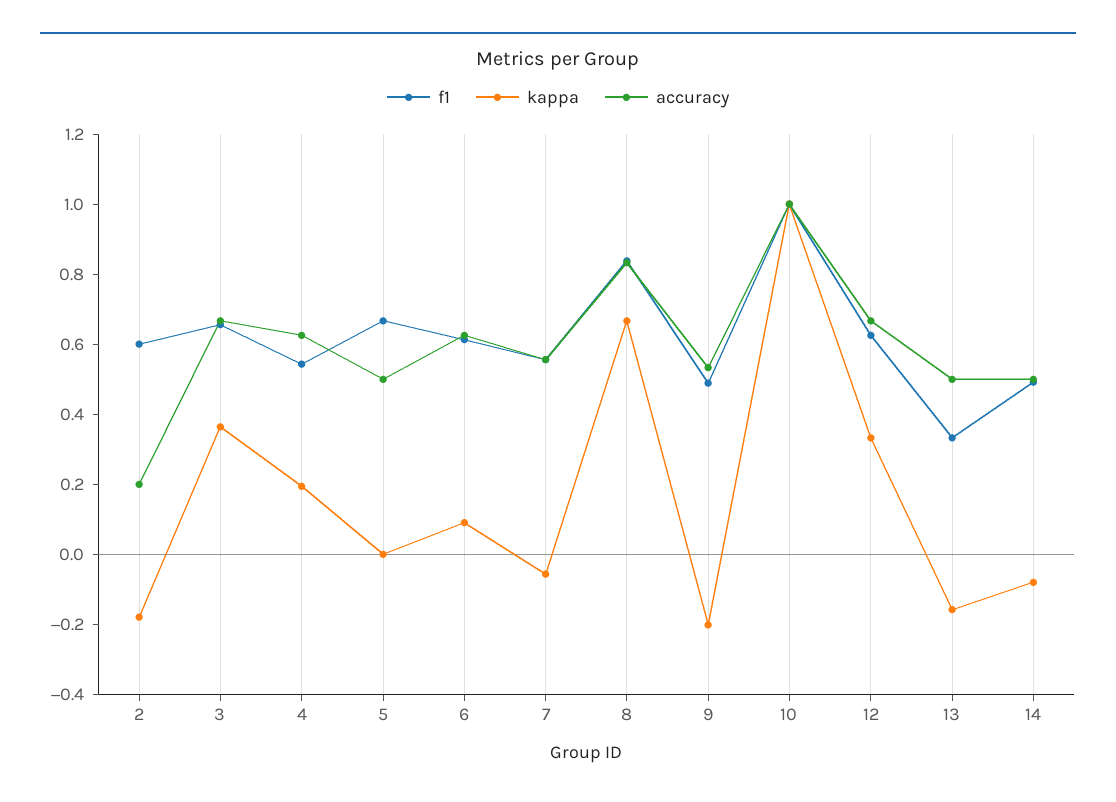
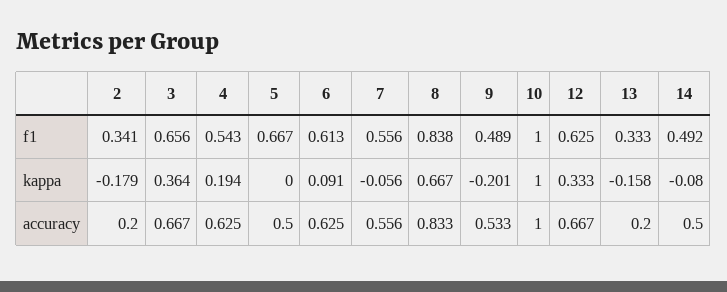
  {
    "f1": {
-     "2": 0.6,
+     "2": 0.341,
      "3": 0.656,
      "4": 0.543,
      "5": 0.667,
      "6": 0.613,
      "7": 0.556,
      "8": 0.838,
      "9": 0.489,
      "10": 1,
      "12": 0.625,
      "13": 0.333,
      "14": 0.492
    },
    "kappa": {
      "2": -0.179,
      "3": 0.364,
      "4": 0.194,
      "5": 0,
      "6": 0.091,
      "7": -0.056,
      "8": 0.667,
      "9": -0.201,
      "10": 1,
      "12": 0.333,
      "13": -0.158,
      "14": -0.08
    },
    "accuracy": {
      "2": 0.2,
      "3": 0.667,
      "4": 0.625,
      "5": 0.5,
      "6": 0.625,
      "7": 0.556,
      "8": 0.833,
      "9": 0.533,
      "10": 1,
      "12": 0.667,
-     "13": 0.5,
+     "13": 0.2,
      "14": 0.5
    }
  }

